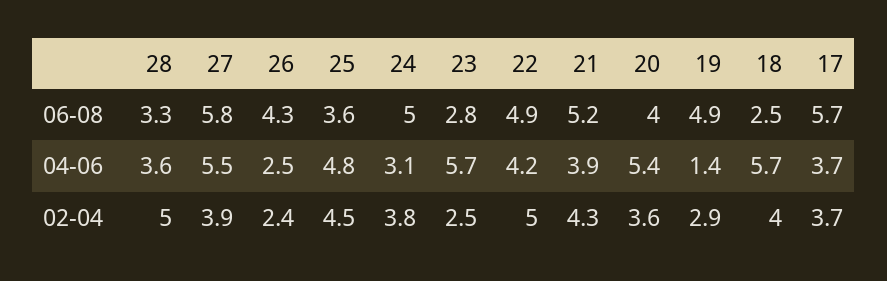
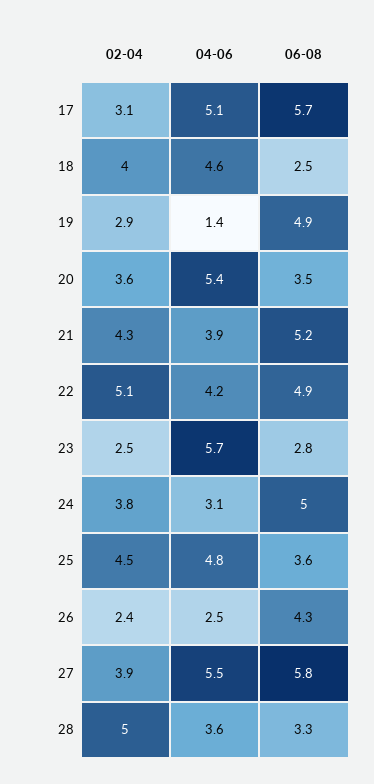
  {
    "28": {
      "06-08": 3.3,
      "04-06": 3.6,
      "02-04": 5
    },
    "27": {
      "06-08": 5.8,
      "04-06": 5.5,
      "02-04": 3.9
    },
    "26": {
      "06-08": 4.3,
      "04-06": 2.5,
      "02-04": 2.4
    },
    "25": {
      "06-08": 3.6,
      "04-06": 4.8,
      "02-04": 4.5
    },
    "24": {
      "06-08": 5,
      "04-06": 3.1,
      "02-04": 3.8
    },
    "23": {
      "06-08": 2.8,
      "04-06": 5.7,
      "02-04": 2.5
    },
    "22": {
      "06-08": 4.9,
      "04-06": 4.2,
-     "02-04": 5
+     "02-04": 5.1
    },
    "21": {
      "06-08": 5.2,
      "04-06": 3.9,
      "02-04": 4.3
    },
    "20": {
-     "06-08": 4,
+     "06-08": 3.5,
      "04-06": 5.4,
      "02-04": 3.6
    },
    "19": {
      "06-08": 4.9,
      "04-06": 1.4,
      "02-04": 2.9
    },
    "18": {
      "06-08": 2.5,
-     "04-06": 5.7,
+     "04-06": 4.6,
      "02-04": 4
    },
    "17": {
      "06-08": 5.7,
-     "04-06": 3.7,
+     "04-06": 5.1,
-     "02-04": 3.7
+     "02-04": 3.1
    }
  }

